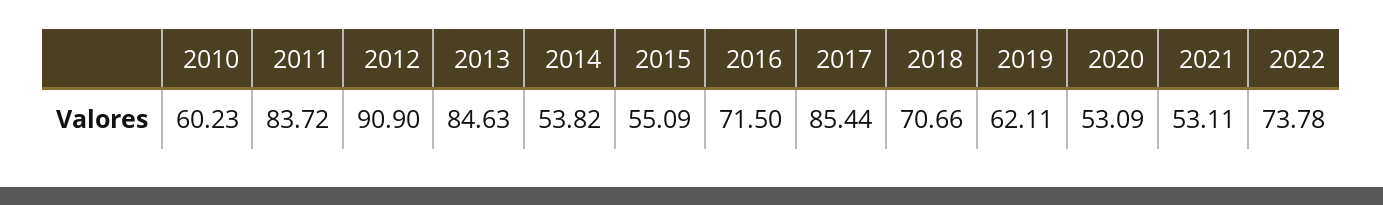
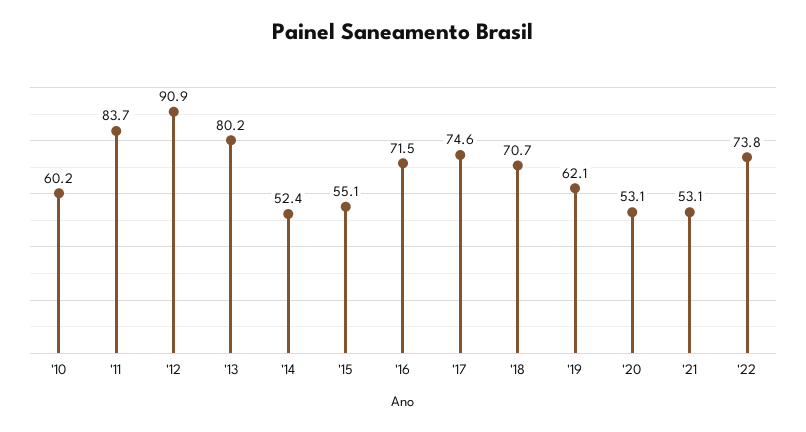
  {
    "2010": 60.23,
    "2011": 83.72,
    "2012": 90.9,
-   "2013": 84.63,
+   "2013": 80.2,
-   "2014": 53.82,
+   "2014": 52.4,
    "2015": 55.09,
    "2016": 71.5,
-   "2017": 85.44,
+   "2017": 74.6,
    "2018": 70.66,
    "2019": 62.11,
    "2020": 53.09,
    "2021": 53.11,
    "2022": 73.78
  }

